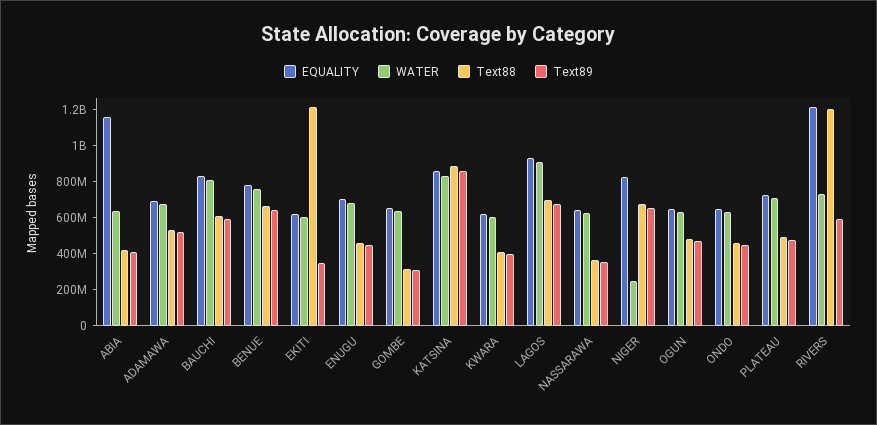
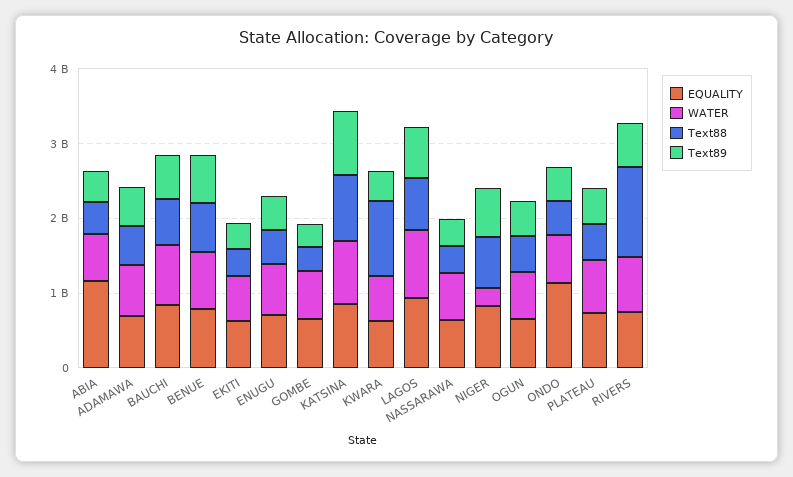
  {
    "EQUALITY": {
      "ABIA": 1150000000,
      "ADAMAWA": 700000000,
      "BAUCHI": 850000000,
      "BENUE": 800000000,
      "EKITI": 600000000,
      "ENUGU": 700000000,
      "GOMBE": 650000000,
      "KATSINA": 850000000,
      "KWARA": 600000000,
      "LAGOS": 950000000,
      "NASSARAWA": 650000000,
      "NIGER": 850000000,
      "OGUN": 650000000,
-     "ONDO": 650000000,
+     "ONDO": 1200000000,
      "PLATEAU": 750000000,
-     "RIVERS": 1200000000
+     "RIVERS": 800000000
    },
    "WATER": {
      "ABIA": 650000000,
      "ADAMAWA": 700000000,
      "BAUCHI": 800000000,
      "BENUE": 750000000,
      "EKITI": 600000000,
      "ENUGU": 700000000,
      "GOMBE": 650000000,
      "KATSINA": 850000000,
      "KWARA": 600000000,
      "LAGOS": 900000000,
      "NASSARAWA": 650000000,
      "NIGER": 250000000,
      "OGUN": 650000000,
      "ONDO": 650000000,
      "PLATEAU": 700000000,
      "RIVERS": 750000000
    },
    "Text88": {
      "ABIA": 400000000,
      "ADAMAWA": 550000000,
      "BAUCHI": 600000000,
      "BENUE": 650000000,
-     "EKITI": 1200000000,
+     "EKITI": 400000000,
      "ENUGU": 450000000,
      "GOMBE": 300000000,
      "KATSINA": 900000000,
-     "KWARA": 400000000,
+     "KWARA": 1000000000,
      "LAGOS": 700000000,
      "NASSARAWA": 350000000,
      "NIGER": 700000000,
      "OGUN": 500000000,
      "ONDO": 450000000,
      "PLATEAU": 500000000,
      "RIVERS": 1200000000
    },
    "Text89": {
      "ABIA": 400000000,
      "ADAMAWA": 500000000,
      "BAUCHI": 600000000,
      "BENUE": 650000000,
      "EKITI": 350000000,
      "ENUGU": 450000000,
      "GOMBE": 300000000,
      "KATSINA": 850000000,
      "KWARA": 400000000,
      "LAGOS": 700000000,
      "NASSARAWA": 350000000,
      "NIGER": 650000000,
      "OGUN": 450000000,
      "ONDO": 450000000,
      "PLATEAU": 500000000,
      "RIVERS": 600000000
    }
  }

